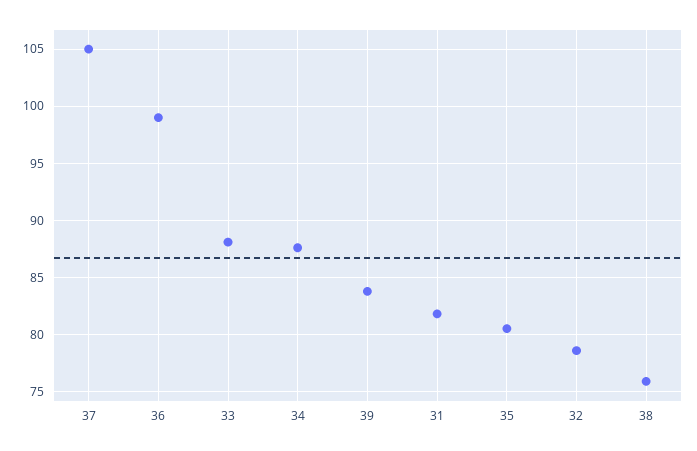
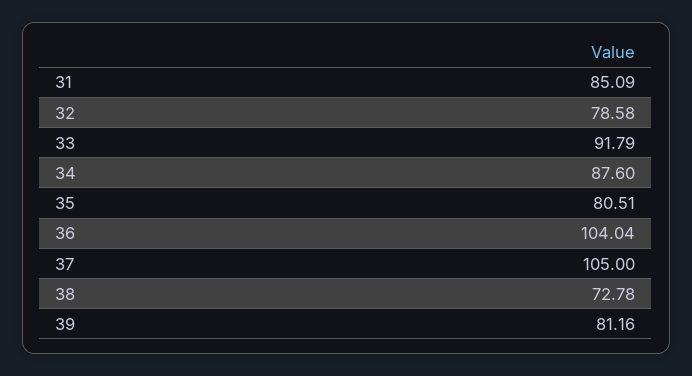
  {
    "37": 105,
-   "36": 99,
+   "36": 104.04,
-   "33": 88,
+   "33": 91.79,
    "34": 87.6,
-   "39": 84,
+   "39": 81.16,
-   "31": 82,
+   "31": 85.09,
    "35": 80.51,
    "32": 78.58,
-   "38": 76
+   "38": 72.78
  }

